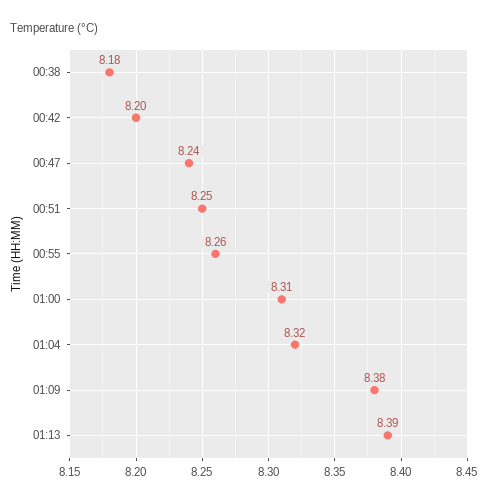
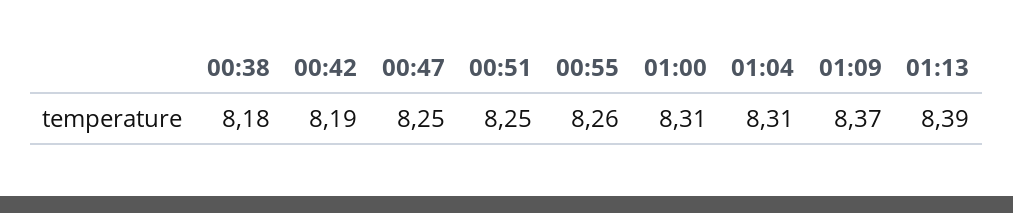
  {
    "00:38": 8.18,
-   "00:42": 8.2,
+   "00:42": 8.19,
-   "00:47": 8.24,
+   "00:47": 8.25,
    "00:51": 8.25,
    "00:55": 8.26,
    "01:00": 8.31,
-   "01:04": 8.32,
+   "01:04": 8.31,
-   "01:09": 8.38,
+   "01:09": 8.37,
    "01:13": 8.39
  }

